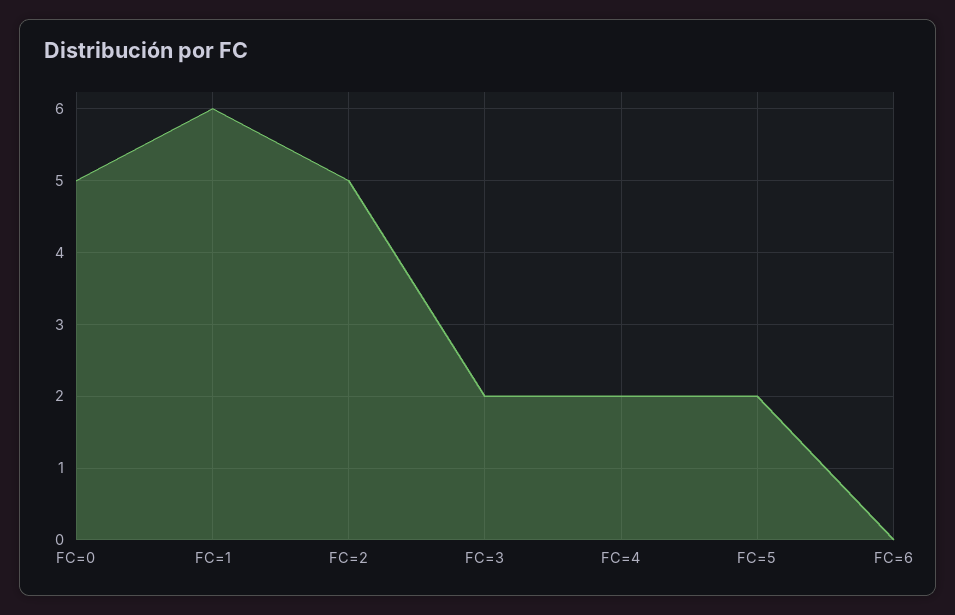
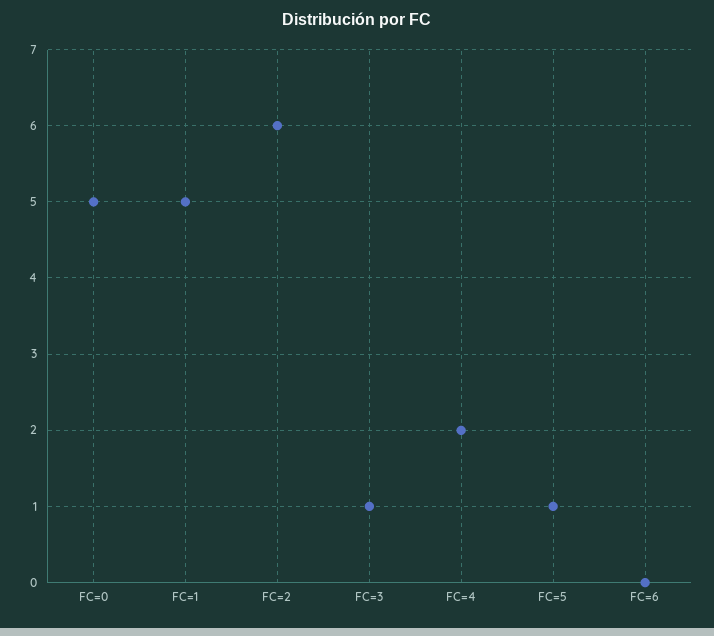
  {
    "FC=0": 5,
-   "FC=1": 6,
+   "FC=1": 5,
-   "FC=2": 5,
+   "FC=2": 6,
-   "FC=3": 2,
+   "FC=3": 1,
    "FC=4": 2,
-   "FC=5": 2,
+   "FC=5": 1,
    "FC=6": 0
  }

